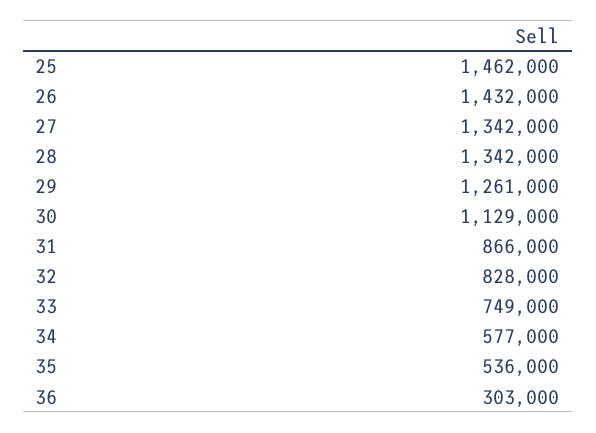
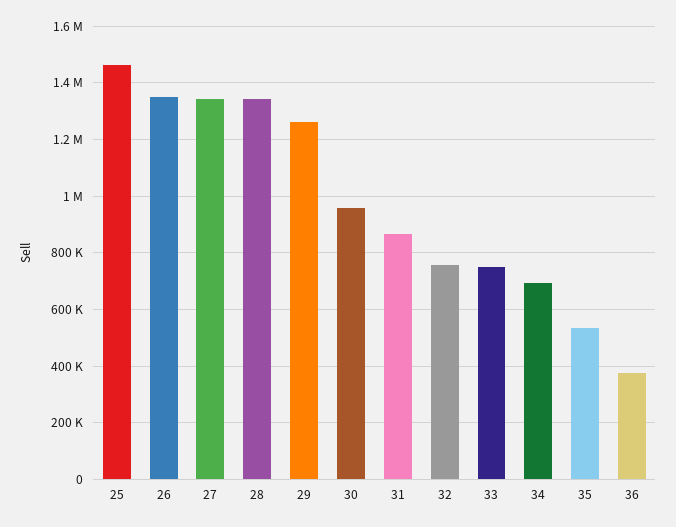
  {
    "25": 1462000,
-   "26": 1432000,
+   "26": 1350000,
    "27": 1342000,
    "28": 1342000,
    "29": 1261000,
-   "30": 1129000,
+   "30": 950000,
    "31": 866000,
-   "32": 828000,
+   "32": 750000,
    "33": 749000,
-   "34": 577000,
+   "34": 700000,
    "35": 536000,
-   "36": 303000
+   "36": 375000
  }

